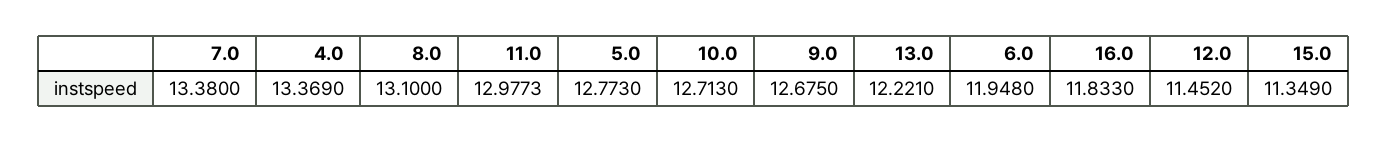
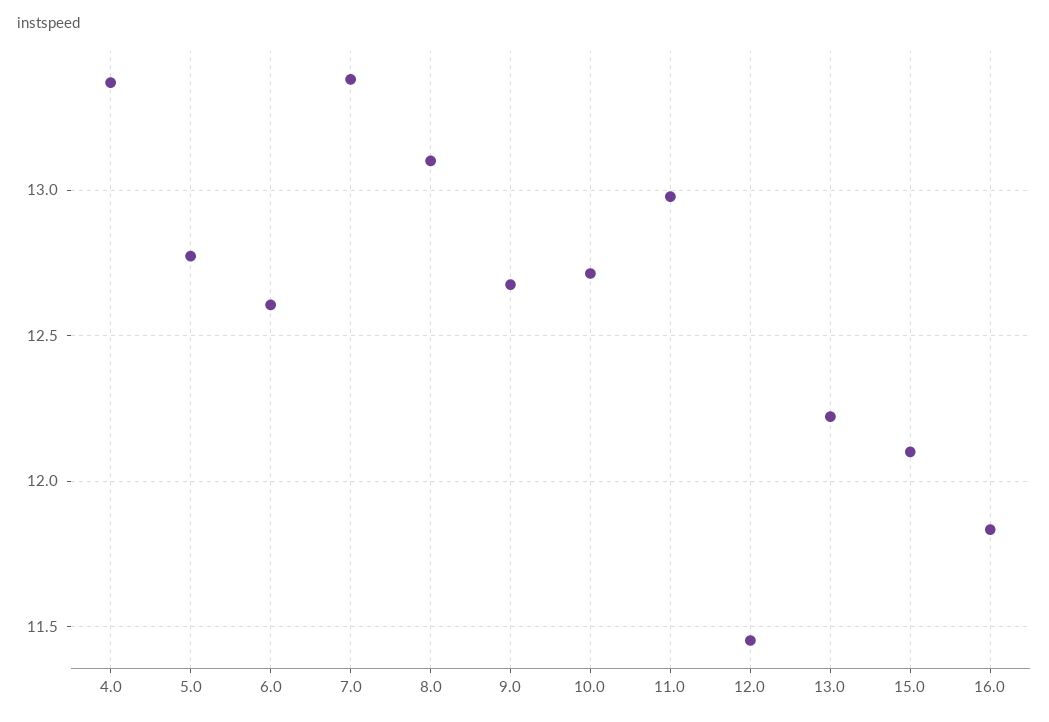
  {
    "7.0": 13.38,
    "4.0": 13.369,
    "8.0": 13.1,
    "11.0": 12.9773,
    "5.0": 12.773,
    "10.0": 12.713,
    "9.0": 12.675,
    "13.0": 12.221,
-   "6.0": 11.948,
+   "6.0": 12.6,
    "16.0": 11.833,
    "12.0": 11.452,
-   "15.0": 11.349
+   "15.0": 12.1
  }

